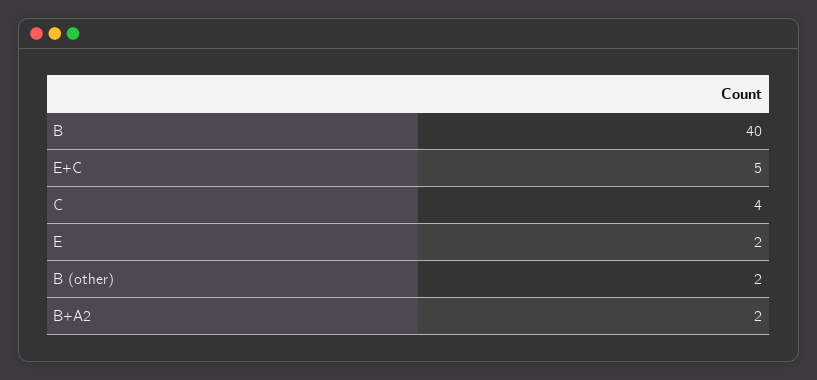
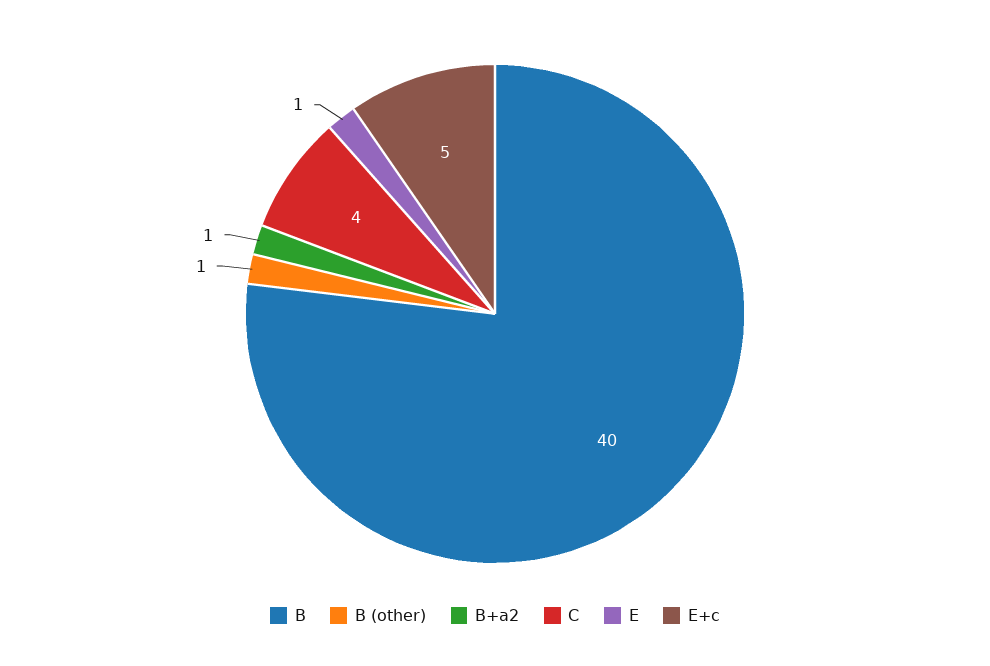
  {
    "B": 40,
    "E+C": 5,
    "C": 4,
-   "E": 2,
+   "E": 1,
-   "B (other)": 2,
+   "B (other)": 1,
-   "B+A2": 2
+   "B+A2": 1
  }

